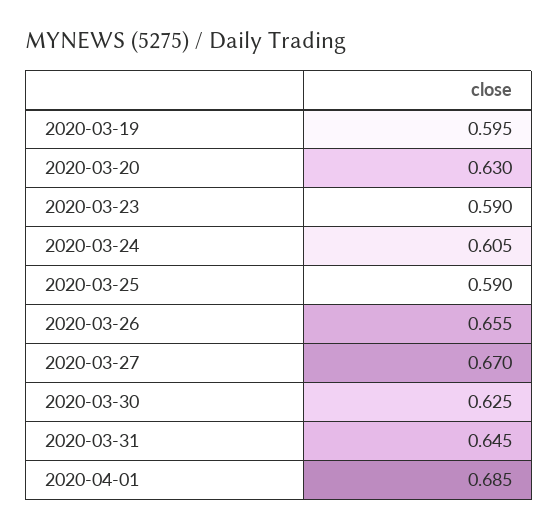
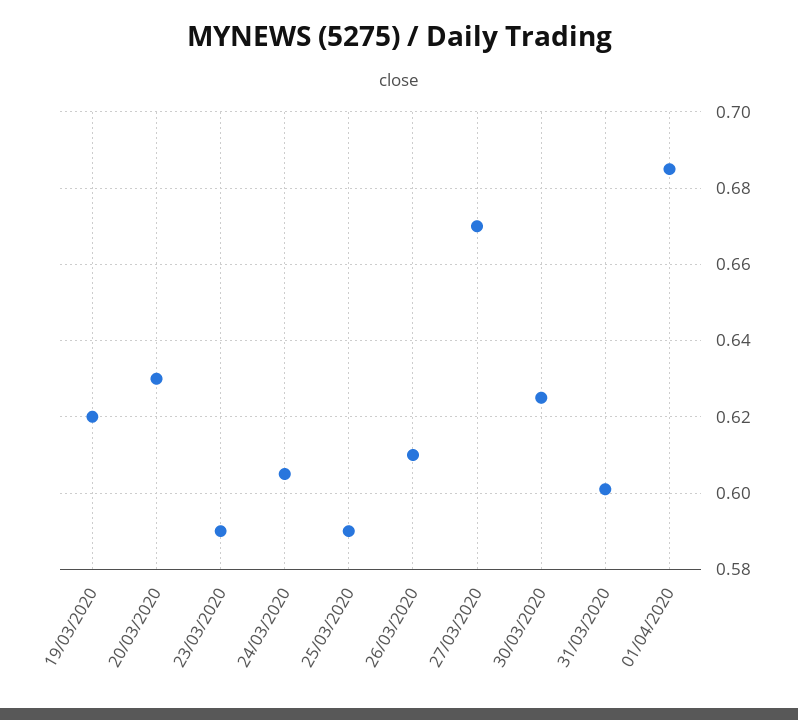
  {
-   "2020-03-19": 0.595,
+   "2020-03-19": 0.62,
    "2020-03-20": 0.63,
    "2020-03-23": 0.59,
    "2020-03-24": 0.605,
    "2020-03-25": 0.59,
-   "2020-03-26": 0.655,
+   "2020-03-26": 0.61,
    "2020-03-27": 0.67,
    "2020-03-30": 0.625,
-   "2020-03-31": 0.645,
+   "2020-03-31": 0.6,
    "2020-04-01": 0.685
  }

